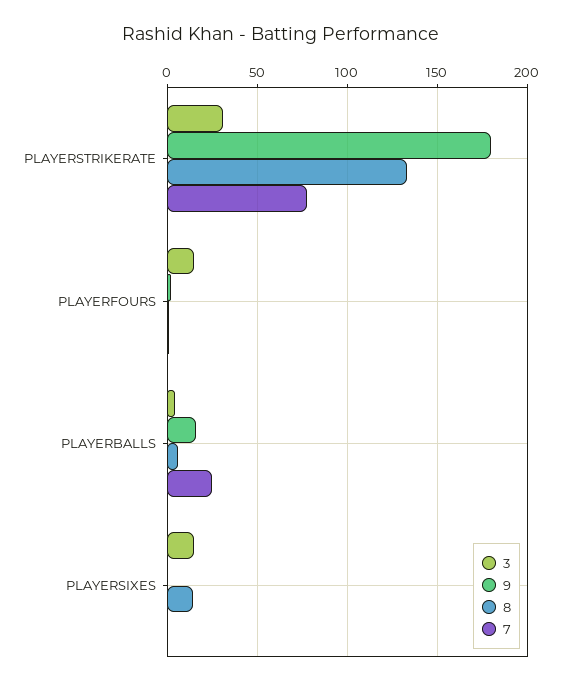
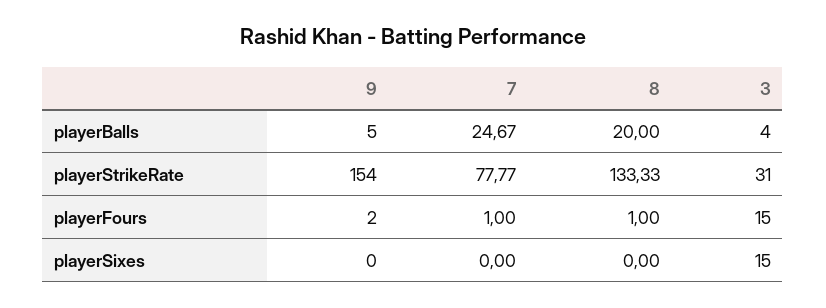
  {
    "3": {
      "PLAYERSTRIKERATE": 31,
      "PLAYERFOURS": 15,
      "PLAYERBALLS": 4,
      "PLAYERSIXES": 15
    },
    "9": {
-     "PLAYERSTRIKERATE": 180,
+     "PLAYERSTRIKERATE": 154,
      "PLAYERFOURS": 2,
-     "PLAYERBALLS": 15,
+     "PLAYERBALLS": 5,
      "PLAYERSIXES": 0
    },
    "8": {
      "PLAYERSTRIKERATE": 133.33,
      "PLAYERFOURS": 1,
-     "PLAYERBALLS": 5,
+     "PLAYERBALLS": 20,
-     "PLAYERSIXES": 15
+     "PLAYERSIXES": 0
    },
    "7": {
      "PLAYERSTRIKERATE": 77.77,
      "PLAYERFOURS": 1,
      "PLAYERBALLS": 24.67,
      "PLAYERSIXES": 0
    }
  }

